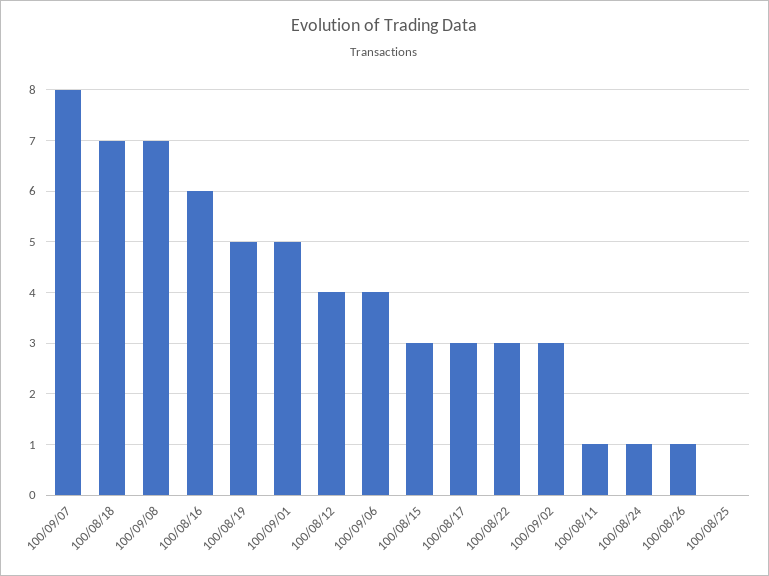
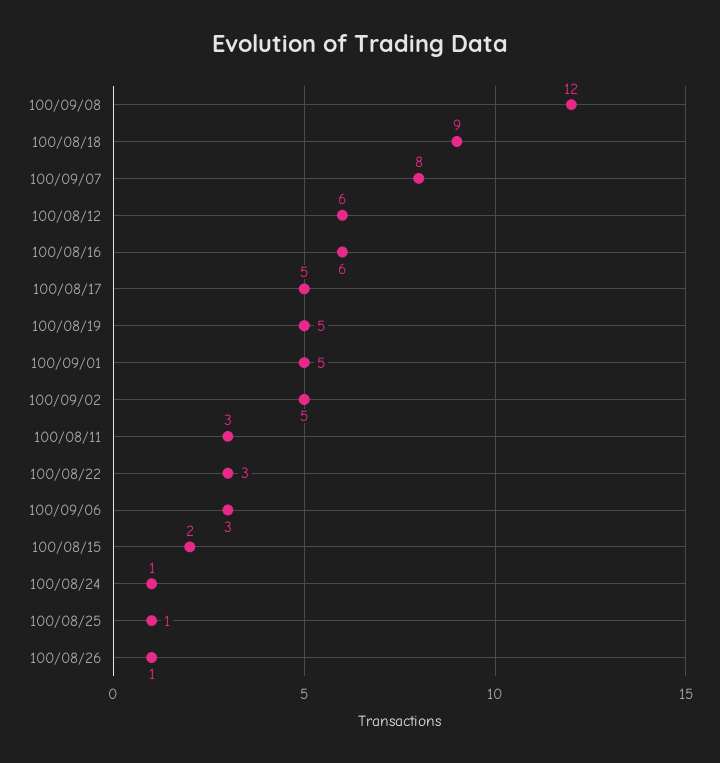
  {
    "100/09/07": 8,
-   "100/08/18": 7,
+   "100/08/18": 9,
-   "100/09/08": 7,
+   "100/09/08": 12,
    "100/08/16": 6,
    "100/08/19": 5,
    "100/09/01": 5,
-   "100/08/12": 4,
+   "100/08/12": 6,
-   "100/09/06": 4,
+   "100/09/06": 3,
-   "100/08/15": 3,
+   "100/08/15": 2,
-   "100/08/17": 3,
+   "100/08/17": 5,
    "100/08/22": 3,
-   "100/09/02": 3,
+   "100/09/02": 5,
-   "100/08/11": 1,
+   "100/08/11": 3,
    "100/08/24": 1,
    "100/08/26": 1,
-   "100/08/25": 0
+   "100/08/25": 1
  }

